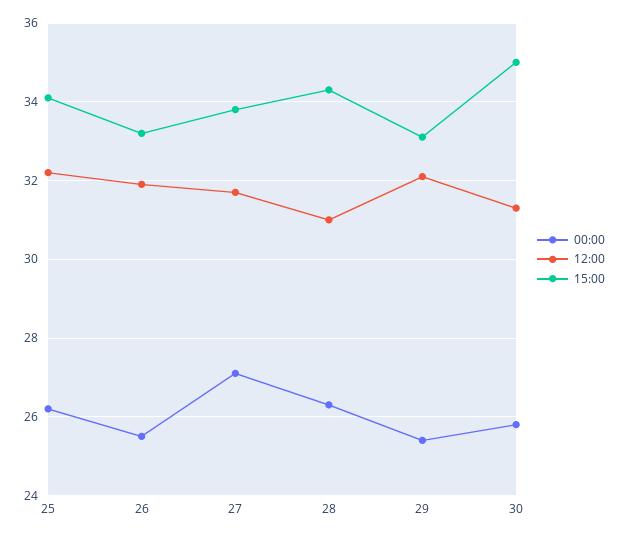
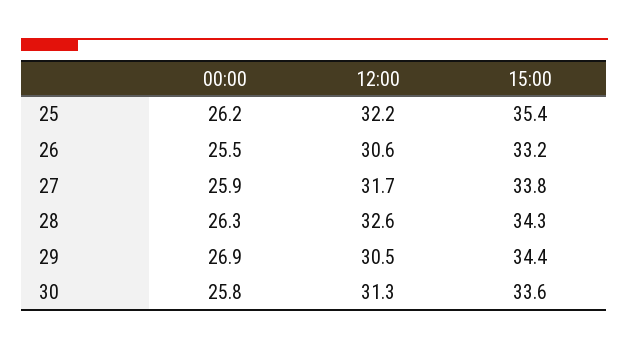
  {
    "00:00": {
      "25": 26.2,
      "26": 25.5,
-     "27": 27,
+     "27": 25.9,
      "28": 26.3,
-     "29": 25.5,
+     "29": 26.9,
      "30": 25.8
    },
    "12:00": {
      "25": 32.2,
-     "26": 32,
+     "26": 30.6,
      "27": 31.7,
-     "28": 31,
+     "28": 32.6,
-     "29": 32,
+     "29": 30.5,
      "30": 31.3
    },
    "15:00": {
-     "25": 34,
+     "25": 35.4,
      "26": 33.2,
      "27": 33.8,
      "28": 34.3,
-     "29": 33,
+     "29": 34.4,
-     "30": 35
+     "30": 33.6
    }
  }

